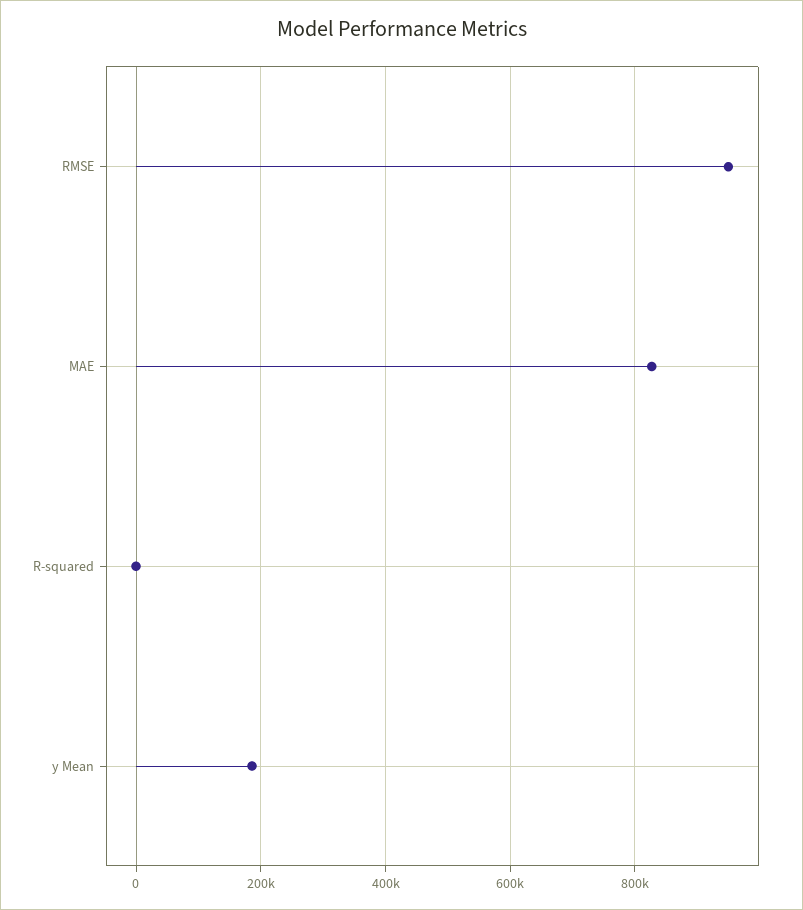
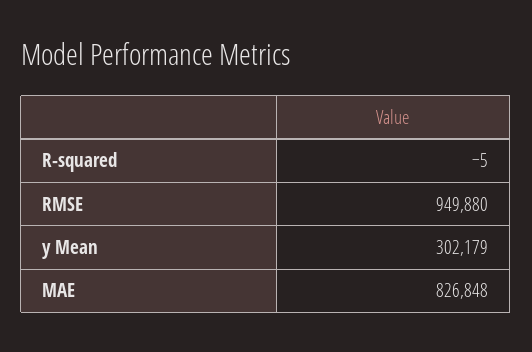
  {
    "RMSE": 949880,
    "MAE": 826848,
    "R-squared": -5,
-   "y Mean": 180000
+   "y Mean": 302179
  }

